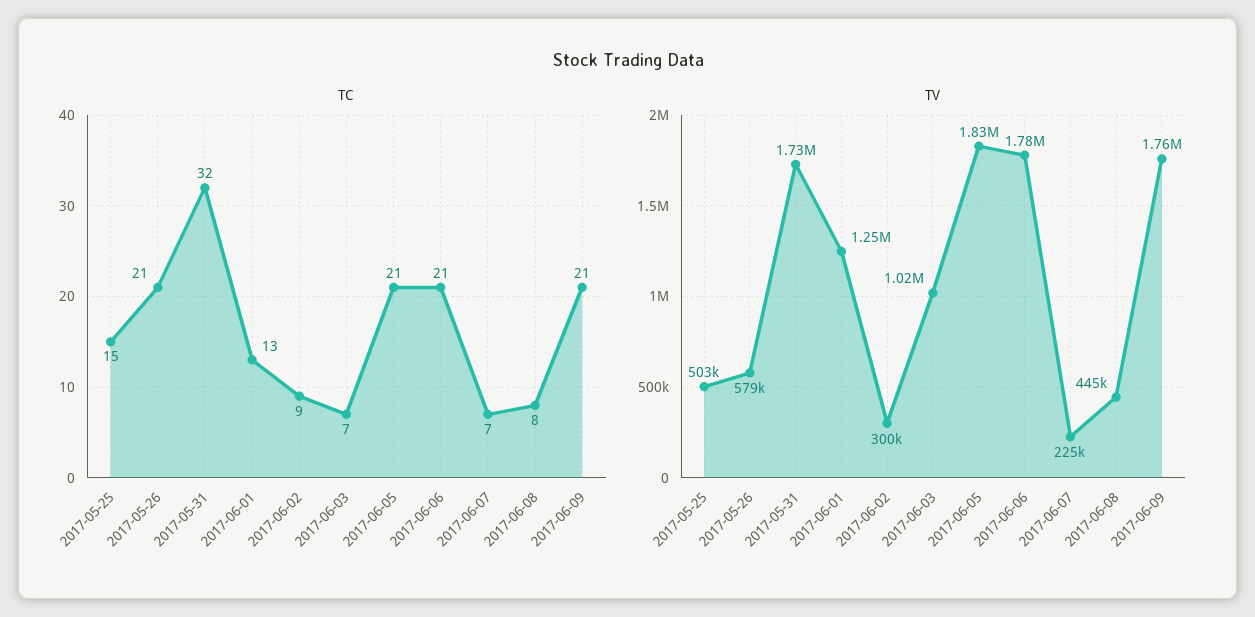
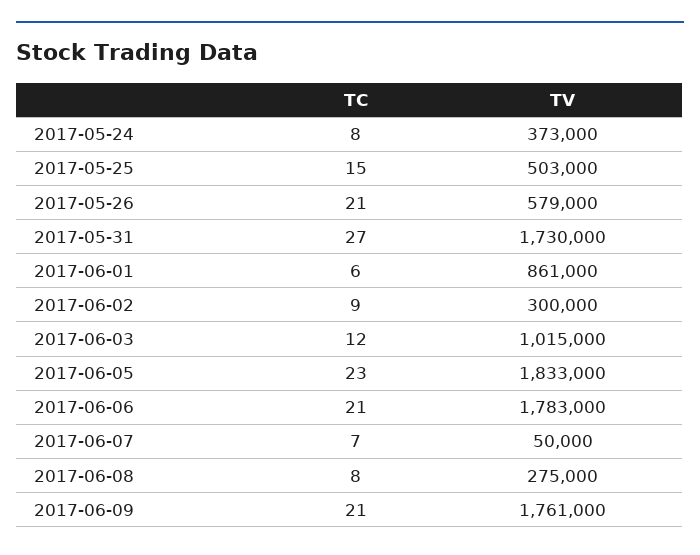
  {
    "TC": {
      "2017-05-25": 15,
      "2017-05-26": 21,
-     "2017-05-31": 32,
+     "2017-05-31": 27,
-     "2017-06-01": 13,
+     "2017-06-01": 6,
      "2017-06-02": 9,
-     "2017-06-03": 7,
+     "2017-06-03": 12,
-     "2017-06-05": 21,
+     "2017-06-05": 23,
      "2017-06-06": 21,
      "2017-06-07": 7,
      "2017-06-08": 8,
-     "2017-06-09": 21
+     "2017-06-09": 21,
+     "2017-05-24": 8
    },
    "TV": {
      "2017-05-25": 503000,
      "2017-05-26": 579000,
      "2017-05-31": 1730000,
-     "2017-06-01": 1250000,
+     "2017-06-01": 861000,
      "2017-06-02": 300000,
      "2017-06-03": 1015000,
      "2017-06-05": 1833000,
      "2017-06-06": 1783000,
-     "2017-06-07": 225000,
+     "2017-06-07": 50000,
-     "2017-06-08": 445000,
+     "2017-06-08": 275000,
-     "2017-06-09": 1761000
+     "2017-06-09": 1761000,
+     "2017-05-24": 373000
    }
  }

